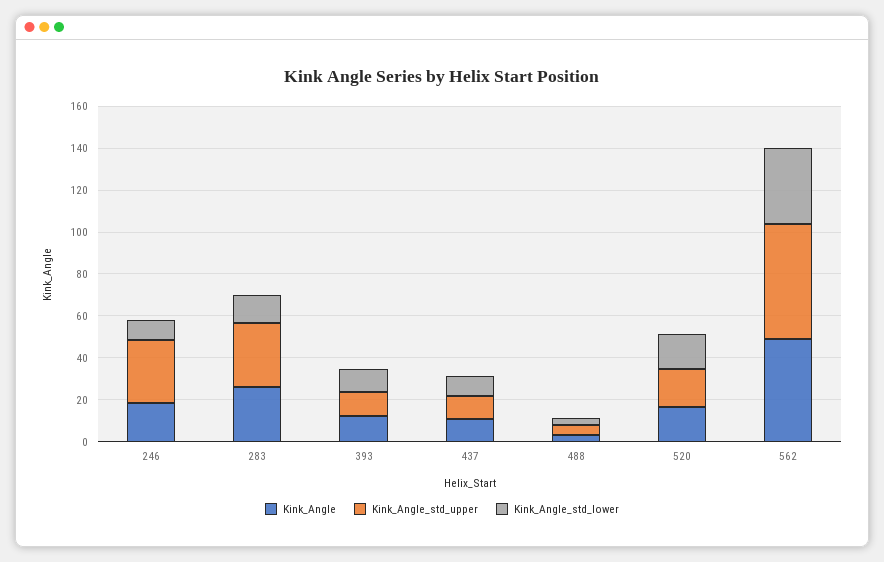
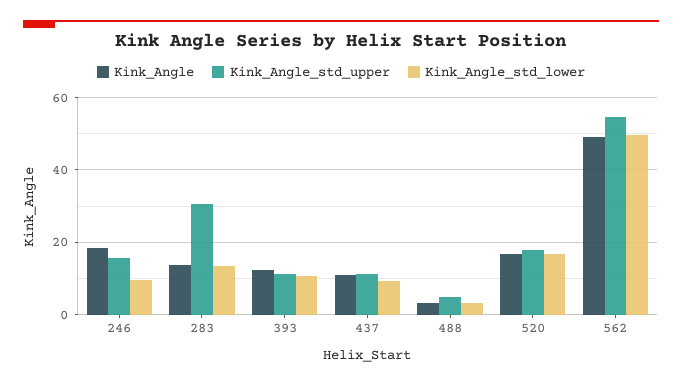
  {
    "Kink_Angle": {
      "246": 18,
-     "283": 25,
+     "283": 14,
      "393": 12,
      "437": 10,
      "488": 4,
      "520": 16,
      "562": 50
    },
    "Kink_Angle_std_upper": {
-     "246": 30,
+     "246": 16,
      "283": 30,
      "393": 12,
      "437": 12,
      "488": 4,
      "520": 18,
      "562": 54
    },
    "Kink_Angle_std_lower": {
      "246": 10,
      "283": 14,
      "393": 10,
      "437": 10,
      "488": 4,
      "520": 16,
-     "562": 35
+     "562": 50
    }
  }

